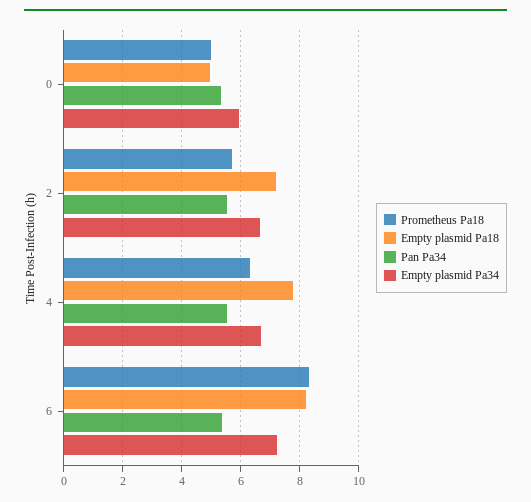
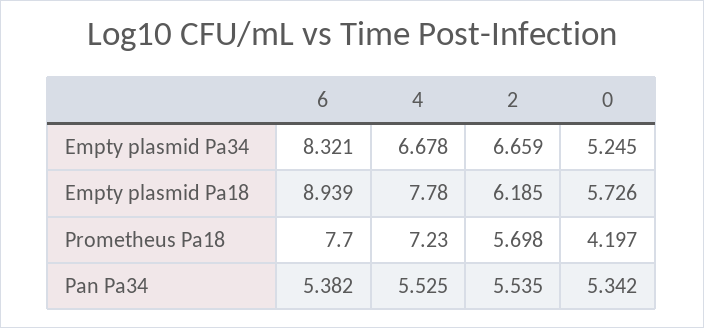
  {
    "Prometheus Pa18": {
-     "0": 5,
+     "0": 4.197,
      "2": 5.698,
-     "4": 6.25,
+     "4": 7.23,
-     "6": 8.25
+     "6": 7.7
    },
    "Empty plasmid Pa18": {
-     "0": 5,
+     "0": 5.726,
-     "2": 7.25,
+     "2": 6.185,
      "4": 7.78,
-     "6": 8.25
+     "6": 8.939
    },
    "Pan Pa34": {
      "0": 5.342,
      "2": 5.535,
      "4": 5.525,
      "6": 5.382
    },
    "Empty plasmid Pa34": {
-     "0": 6,
+     "0": 5.245,
      "2": 6.659,
      "4": 6.678,
-     "6": 7.25
+     "6": 8.321
    }
  }

